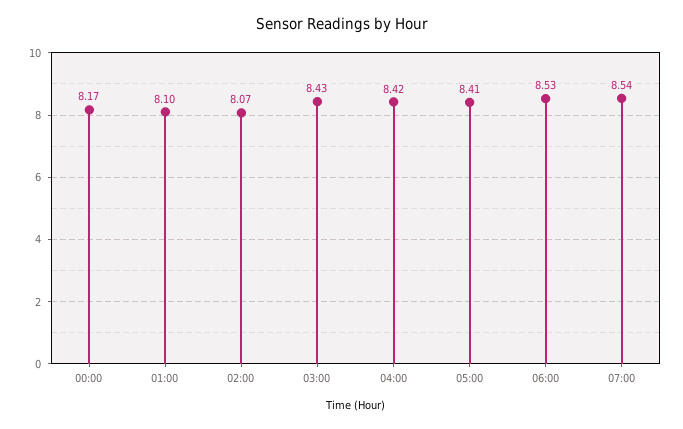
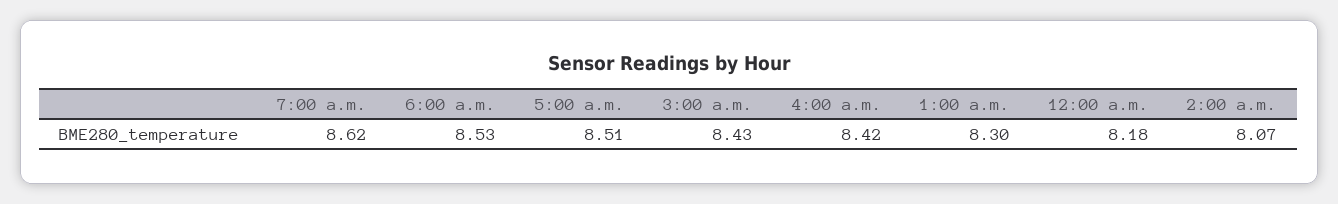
  {
-   "00:00": 8.17,
+   "00:00": 8.18,
-   "01:00": 8.1,
+   "01:00": 8.3,
    "02:00": 8.07,
    "03:00": 8.43,
    "04:00": 8.42,
-   "05:00": 8.41,
+   "05:00": 8.51,
    "06:00": 8.53,
-   "07:00": 8.54
+   "07:00": 8.62
  }

